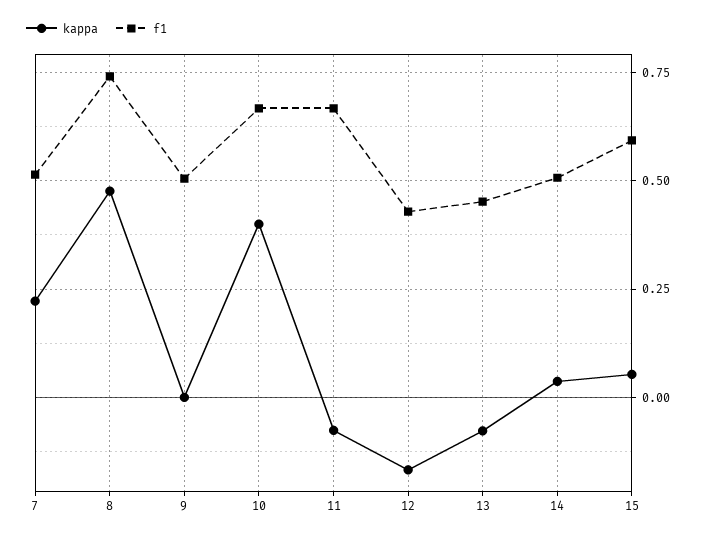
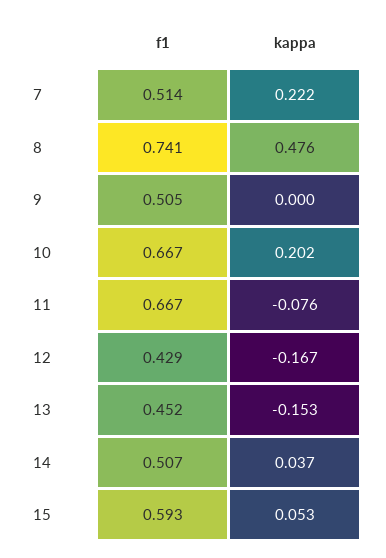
  {
    "kappa": {
      "7": 0.222,
      "8": 0.476,
      "9": 0,
-     "10": 0.4,
+     "10": 0.202,
      "11": -0.076,
      "12": -0.167,
-     "13": -0.075,
+     "13": -0.153,
      "14": 0.037,
      "15": 0.053
    },
    "f1": {
      "7": 0.514,
      "8": 0.741,
      "9": 0.505,
      "10": 0.667,
      "11": 0.667,
      "12": 0.429,
      "13": 0.452,
      "14": 0.507,
      "15": 0.593
    }
  }

